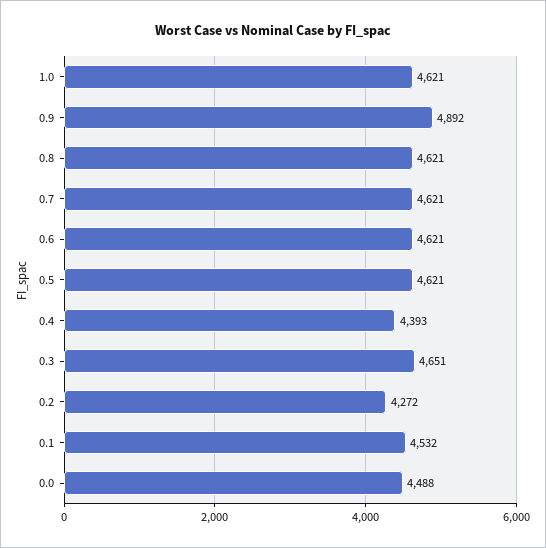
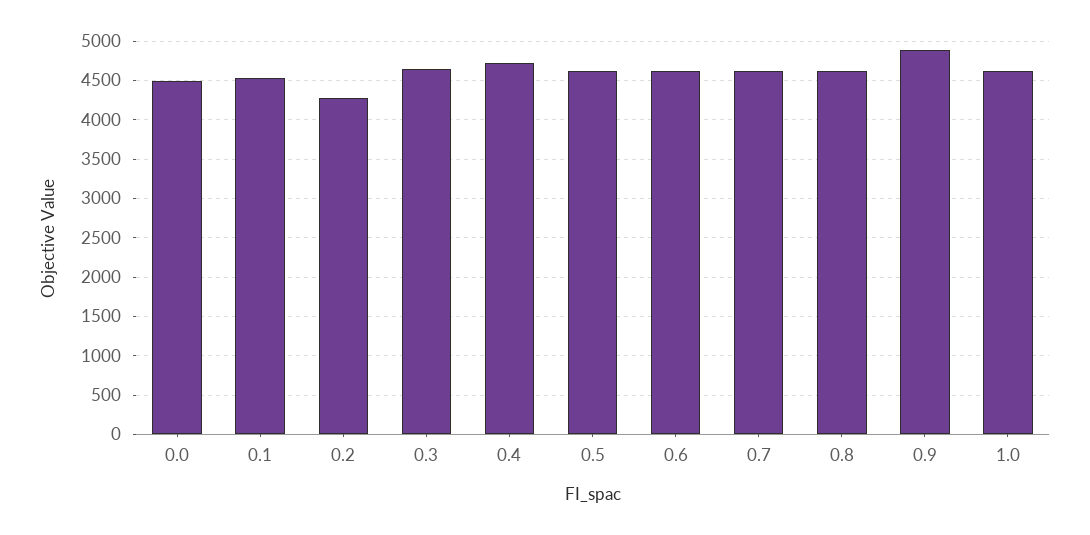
  {
    "1.0": 4621,
    "0.9": 4892,
    "0.8": 4621,
    "0.7": 4621,
    "0.6": 4621,
    "0.5": 4621,
-   "0.4": 4393,
+   "0.4": 4700,
    "0.3": 4651,
    "0.2": 4272,
    "0.1": 4532,
    "0.0": 4488
  }

